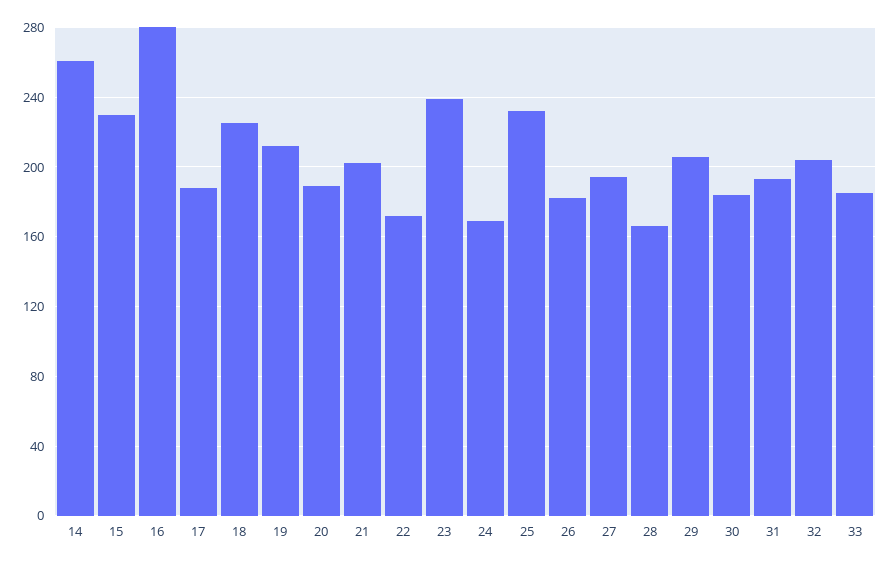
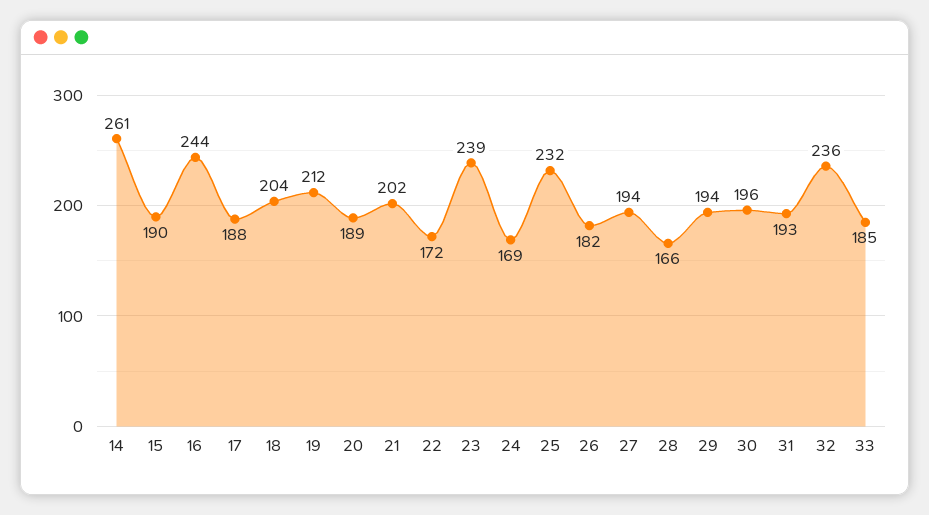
  {
    "14": 261,
-   "15": 230,
+   "15": 190,
-   "16": 280,
+   "16": 244,
    "17": 188,
-   "18": 225,
+   "18": 204,
    "19": 212,
    "20": 189,
    "21": 202,
    "22": 172,
    "23": 239,
    "24": 169,
    "25": 232,
    "26": 182,
    "27": 194,
    "28": 166,
-   "29": 205,
+   "29": 194,
-   "30": 185,
+   "30": 196,
    "31": 193,
-   "32": 205,
+   "32": 236,
    "33": 185
  }

